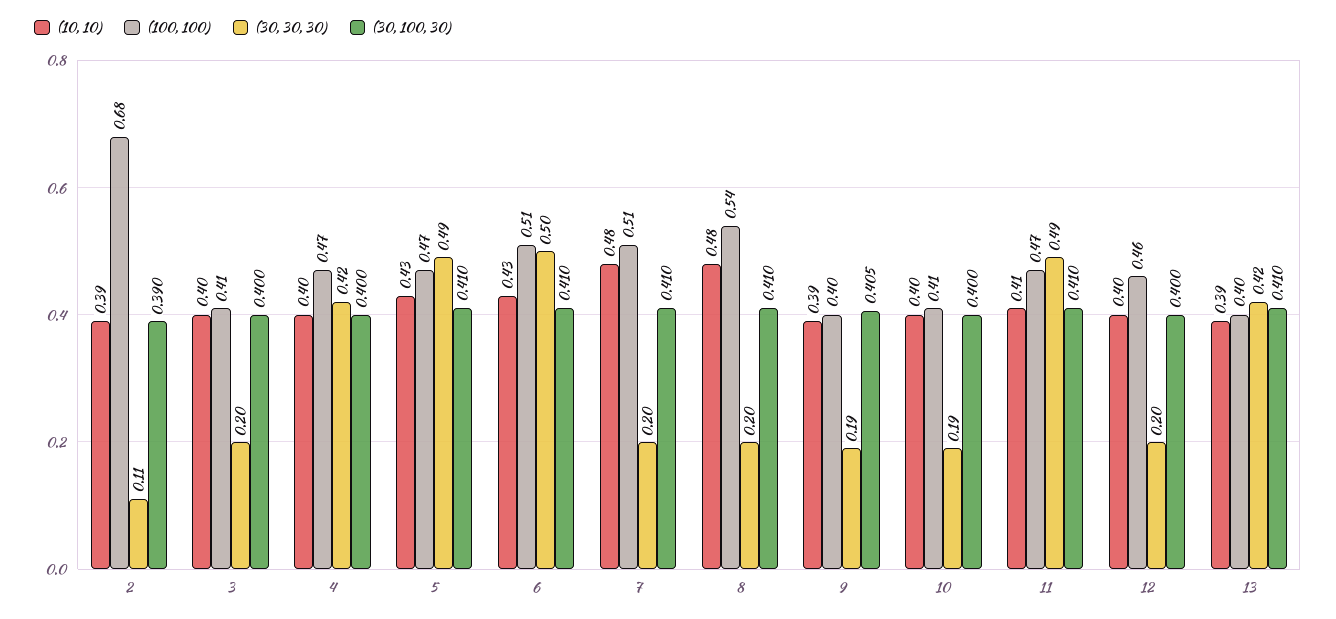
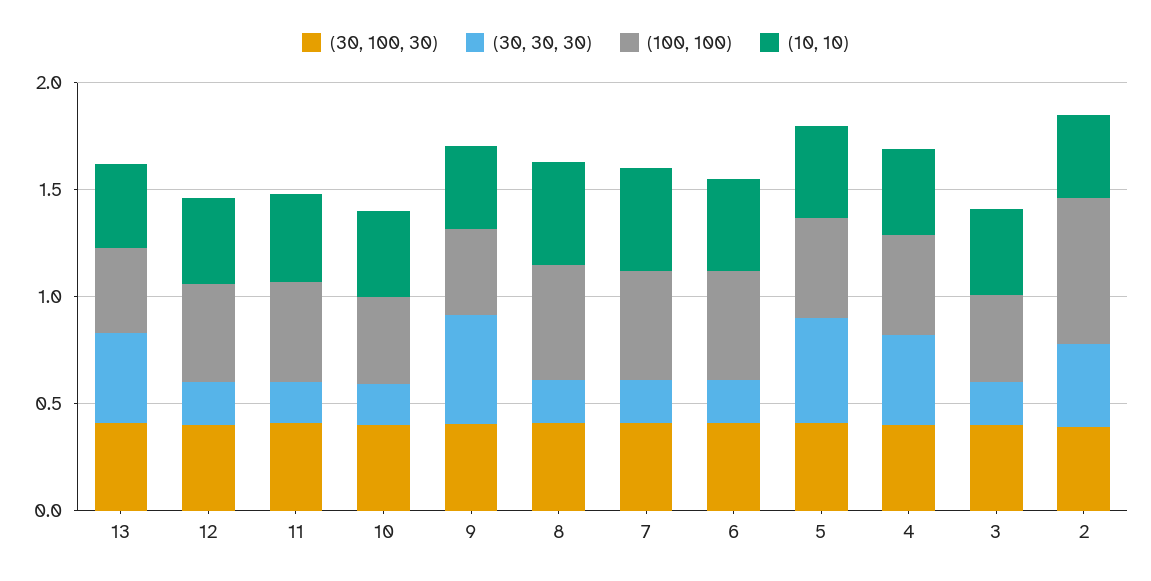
  {
    "(10, 10)": {
      "2": 0.39,
      "3": 0.4,
      "4": 0.4,
      "5": 0.43,
      "6": 0.43,
      "7": 0.48,
      "8": 0.48,
      "9": 0.39,
      "10": 0.4,
      "11": 0.41,
      "12": 0.4,
      "13": 0.39
    },
    "(100, 100)": {
      "2": 0.68,
      "3": 0.41,
      "4": 0.47,
      "5": 0.47,
      "6": 0.51,
      "7": 0.51,
      "8": 0.54,
      "9": 0.4,
      "10": 0.41,
      "11": 0.47,
      "12": 0.46,
      "13": 0.4
    },
    "(30, 30, 30)": {
-     "2": 0.11,
+     "2": 0.4,
      "3": 0.2,
      "4": 0.42,
      "5": 0.49,
-     "6": 0.5,
+     "6": 0.2,
      "7": 0.2,
      "8": 0.2,
-     "9": 0.19,
+     "9": 0.5,
      "10": 0.19,
-     "11": 0.49,
+     "11": 0.2,
      "12": 0.2,
      "13": 0.42
    },
    "(30, 100, 30)": {
      "2": 0.39,
      "3": 0.4,
      "4": 0.4,
      "5": 0.41,
      "6": 0.41,
      "7": 0.41,
      "8": 0.41,
      "9": 0.405,
      "10": 0.4,
      "11": 0.41,
      "12": 0.4,
      "13": 0.41
    }
  }

